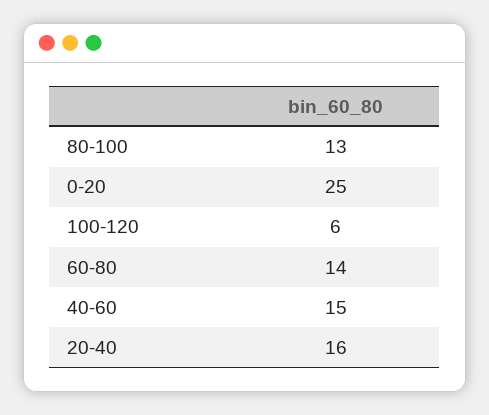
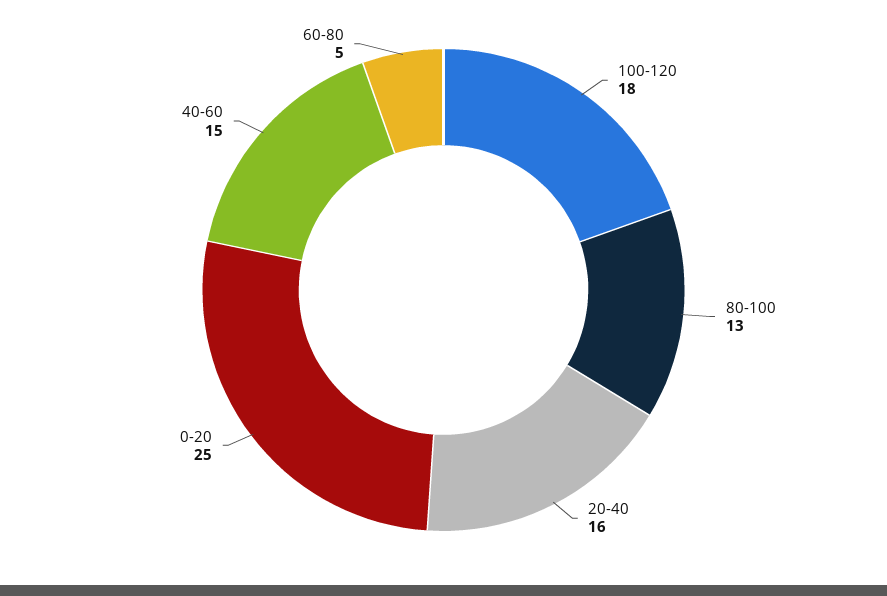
  {
    "80-100": 13,
    "0-20": 25,
-   "100-120": 6,
+   "100-120": 18,
-   "60-80": 14,
+   "60-80": 5,
    "40-60": 15,
    "20-40": 16
  }

